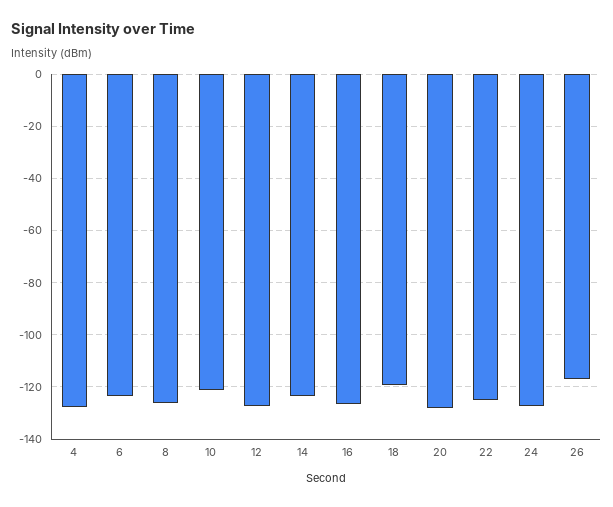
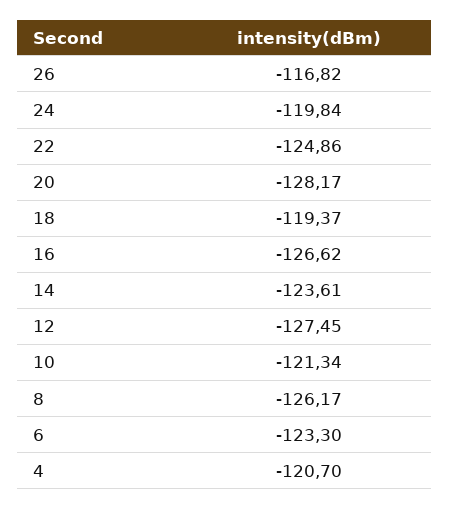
  {
-   "4": -127.5,
+   "4": -120.7,
    "6": -123.3,
    "8": -126.17,
    "10": -121.34,
    "12": -127.45,
    "14": -123.61,
    "16": -126.62,
    "18": -119.37,
    "20": -128.17,
    "22": -124.86,
-   "24": -127.5,
+   "24": -119.84,
    "26": -116.82
  }

